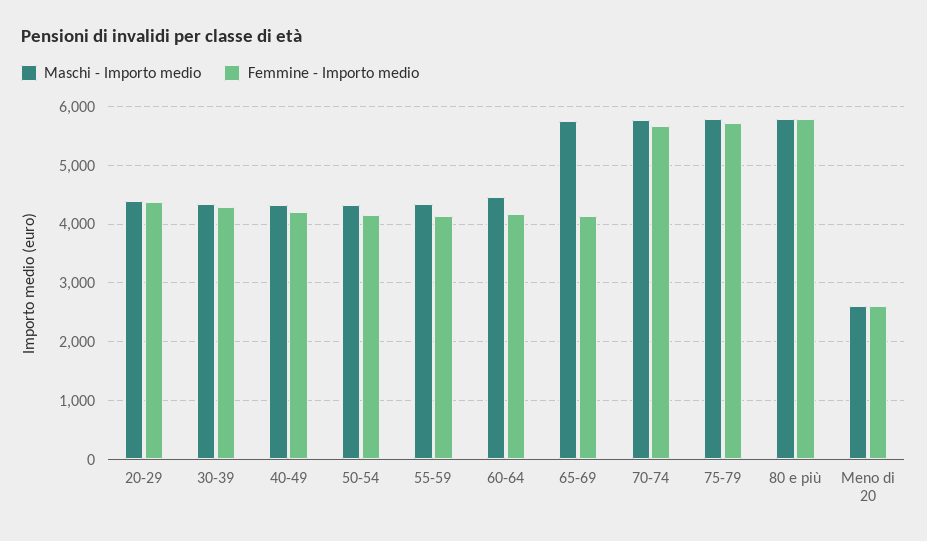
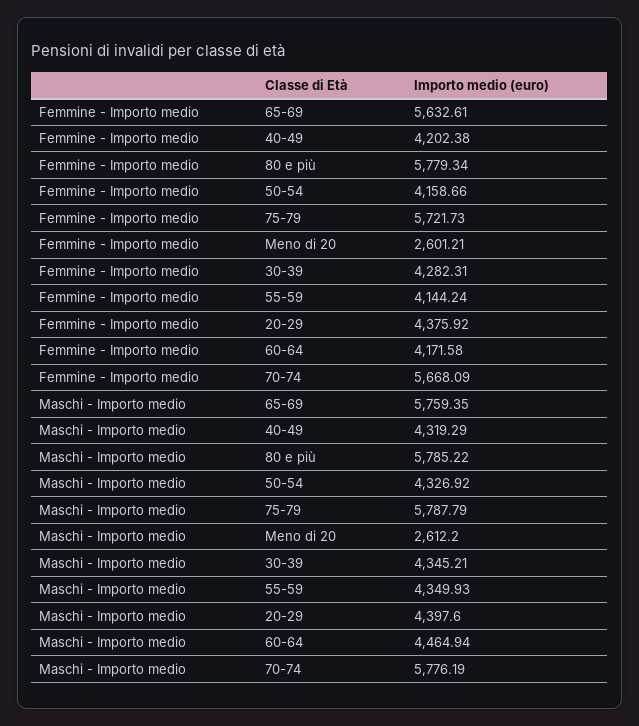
  {
    "Maschi - Importo medio": {
      "20-29": 4397.6,
      "30-39": 4345.21,
      "40-49": 4319.29,
      "50-54": 4326.92,
      "55-59": 4349.93,
      "60-64": 4464.94,
      "65-69": 5759.35,
      "70-74": 5776.19,
      "75-79": 5787.79,
      "80 e più": 5785.22,
      "Meno di 20": 2612.2
    },
    "Femmine - Importo medio": {
      "20-29": 4375.92,
      "30-39": 4282.31,
      "40-49": 4202.38,
      "50-54": 4158.66,
      "55-59": 4144.24,
      "60-64": 4171.58,
-     "65-69": 4200,
+     "65-69": 5632.61,
      "70-74": 5668.09,
      "75-79": 5721.73,
      "80 e più": 5779.34,
      "Meno di 20": 2601.21
    }
  }

